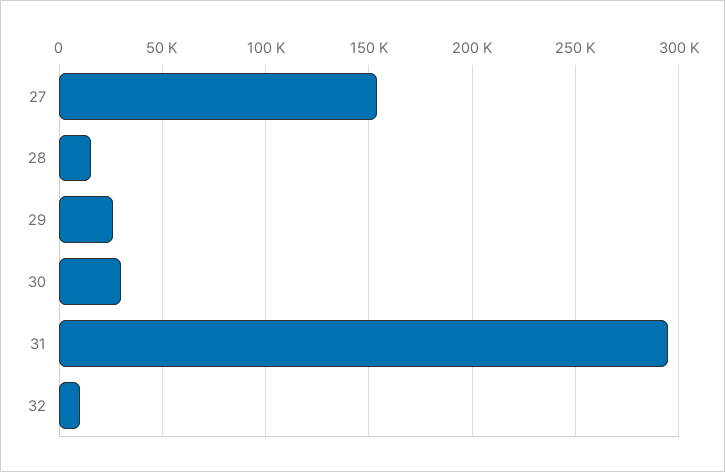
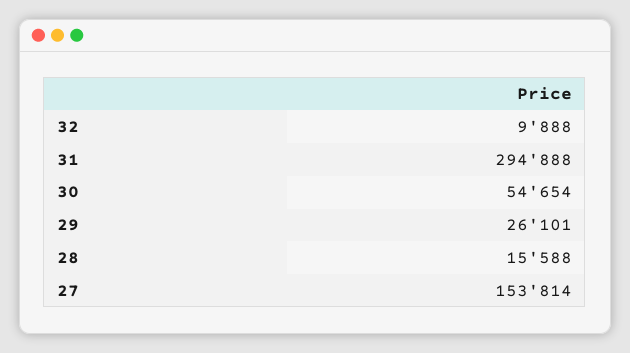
  {
    "27": 153814,
    "28": 15588,
    "29": 26101,
-   "30": 30000,
+   "30": 54654,
    "31": 294888,
    "32": 9888
  }

